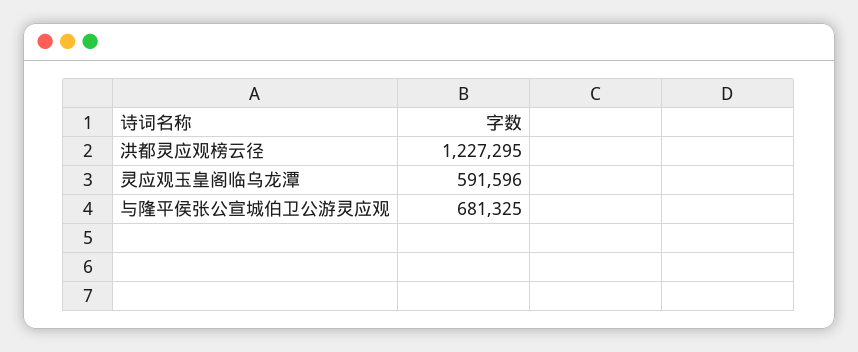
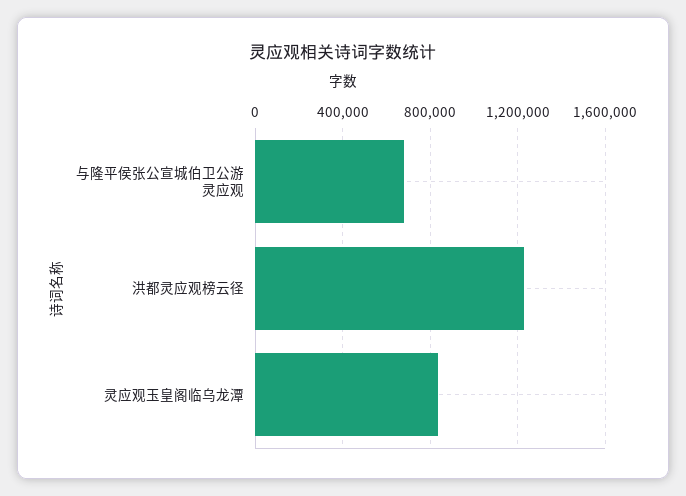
  {
    "洪都灵应观榜云径": 1227295,
-   "灵应观玉皇阁临乌龙潭": 591596,
+   "灵应观玉皇阁临乌龙潭": 850000,
    "与隆平侯张公宣城伯卫公游灵应观": 681325
  }

